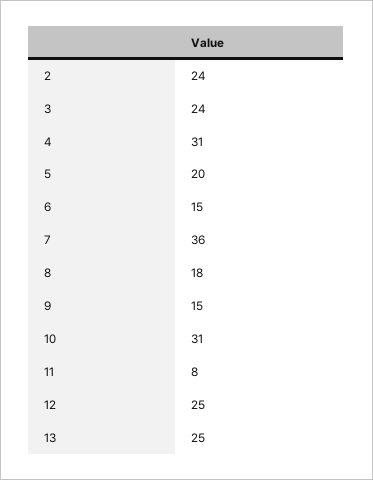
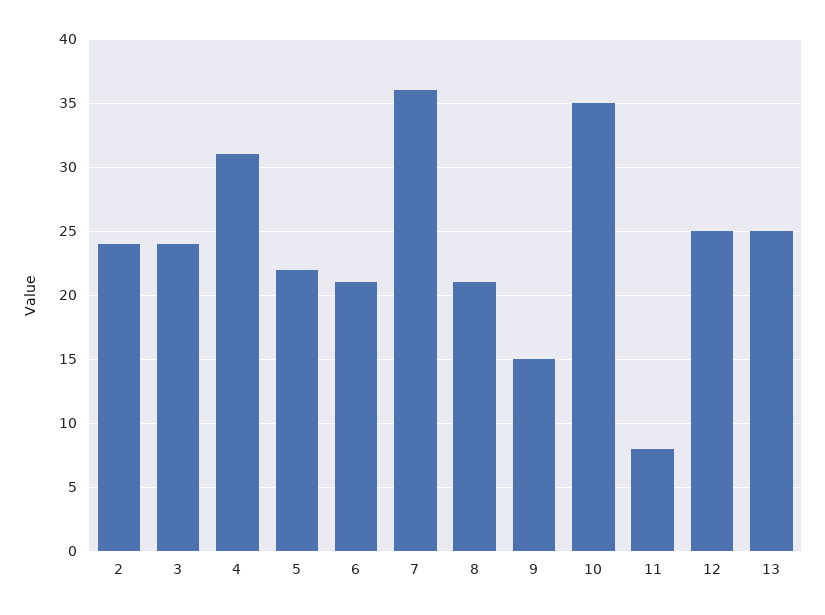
  {
    "2": 24,
    "3": 24,
    "4": 31,
-   "5": 20,
+   "5": 22,
-   "6": 15,
+   "6": 21,
    "7": 36,
-   "8": 18,
+   "8": 21,
    "9": 15,
-   "10": 31,
+   "10": 35,
    "11": 8,
    "12": 25,
    "13": 25
  }

